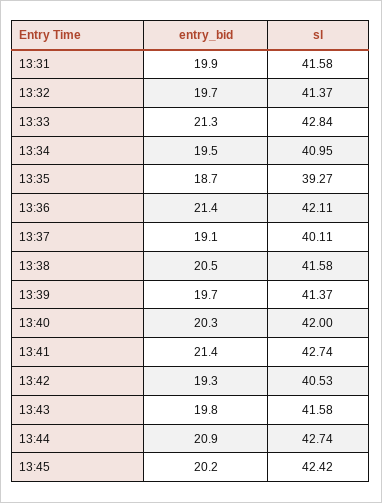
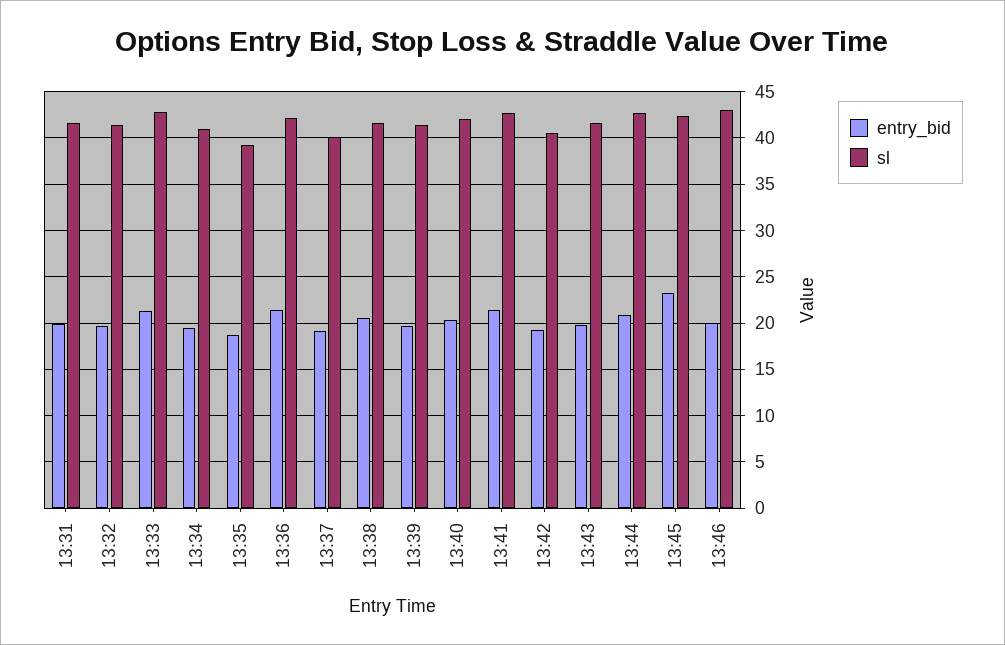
  {
    "entry_bid": {
      "13:31": 19.9,
      "13:32": 19.7,
      "13:33": 21.3,
      "13:34": 19.5,
      "13:35": 18.7,
      "13:36": 21.4,
      "13:37": 19.1,
      "13:38": 20.5,
      "13:39": 19.7,
      "13:40": 20.3,
      "13:41": 21.4,
      "13:42": 19.3,
      "13:43": 19.8,
      "13:44": 20.9,
-     "13:45": 20.2
+     "13:45": 23,
+     "13:46": 20
    },
    "sl": {
      "13:31": 41.58,
      "13:32": 41.37,
      "13:33": 42.84,
      "13:34": 40.95,
      "13:35": 39.27,
      "13:36": 42.11,
      "13:37": 40.11,
      "13:38": 41.58,
      "13:39": 41.37,
      "13:40": 42,
      "13:41": 42.74,
      "13:42": 40.53,
      "13:43": 41.58,
      "13:44": 42.74,
-     "13:45": 42.42
+     "13:45": 42.42,
+     "13:46": 43
    }
  }

